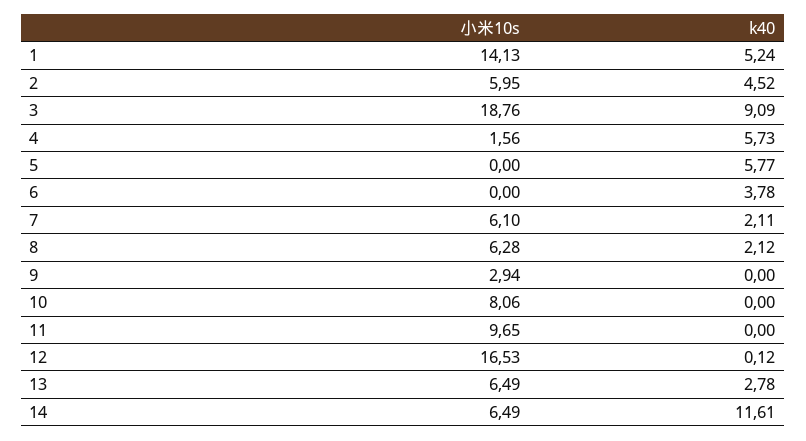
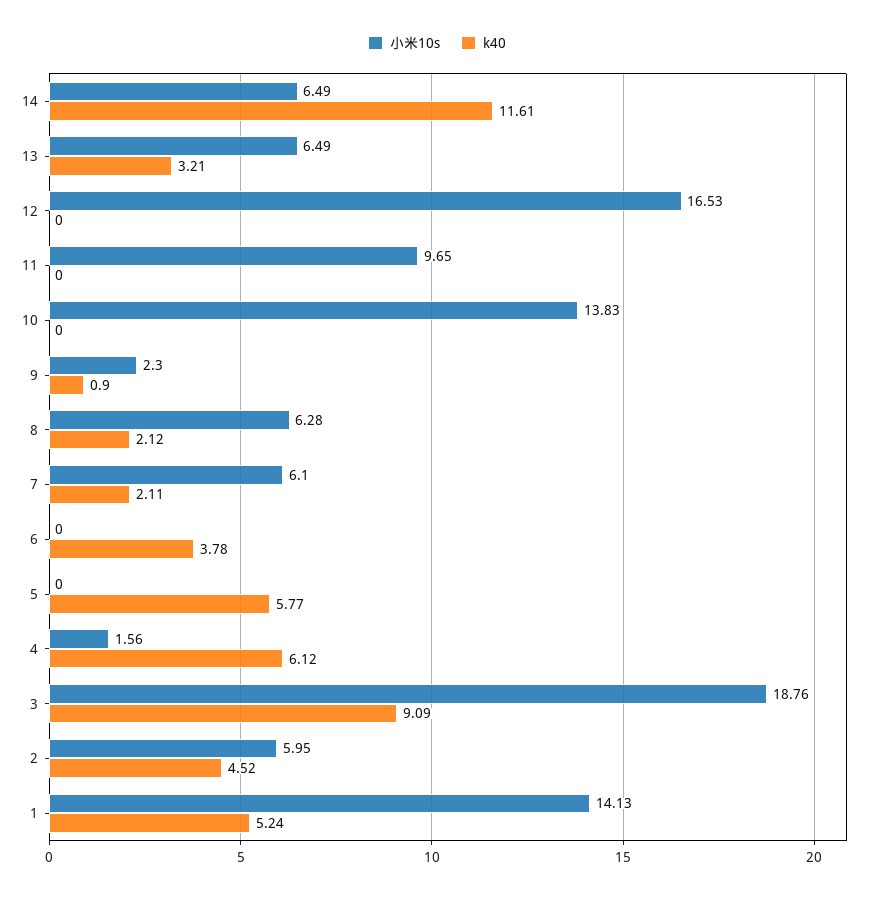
  {
    "小米10s": {
      "1": 14.13,
      "2": 5.95,
      "3": 18.76,
      "4": 1.56,
      "5": 0,
      "6": 0,
      "7": 6.1,
      "8": 6.28,
-     "9": 2.94,
+     "9": 2.3,
-     "10": 8.06,
+     "10": 13.83,
      "11": 9.65,
      "12": 16.53,
      "13": 6.49,
      "14": 6.49
    },
    "k40": {
      "1": 5.24,
      "2": 4.52,
      "3": 9.09,
-     "4": 5.73,
+     "4": 6.12,
      "5": 5.77,
      "6": 3.78,
      "7": 2.11,
      "8": 2.12,
-     "9": 0,
+     "9": 0.9,
      "10": 0,
      "11": 0,
-     "12": 0.12,
+     "12": 0,
-     "13": 2.78,
+     "13": 3.21,
      "14": 11.61
    }
  }

